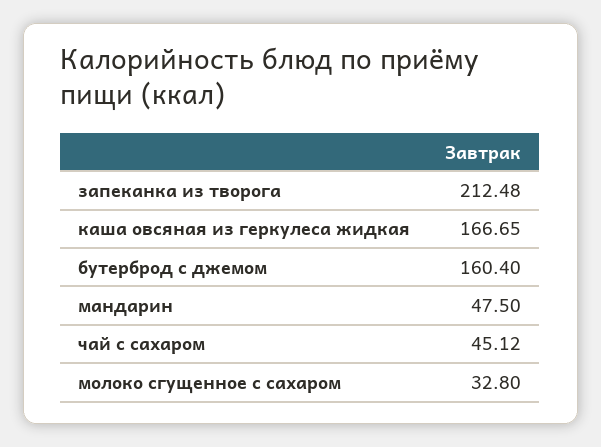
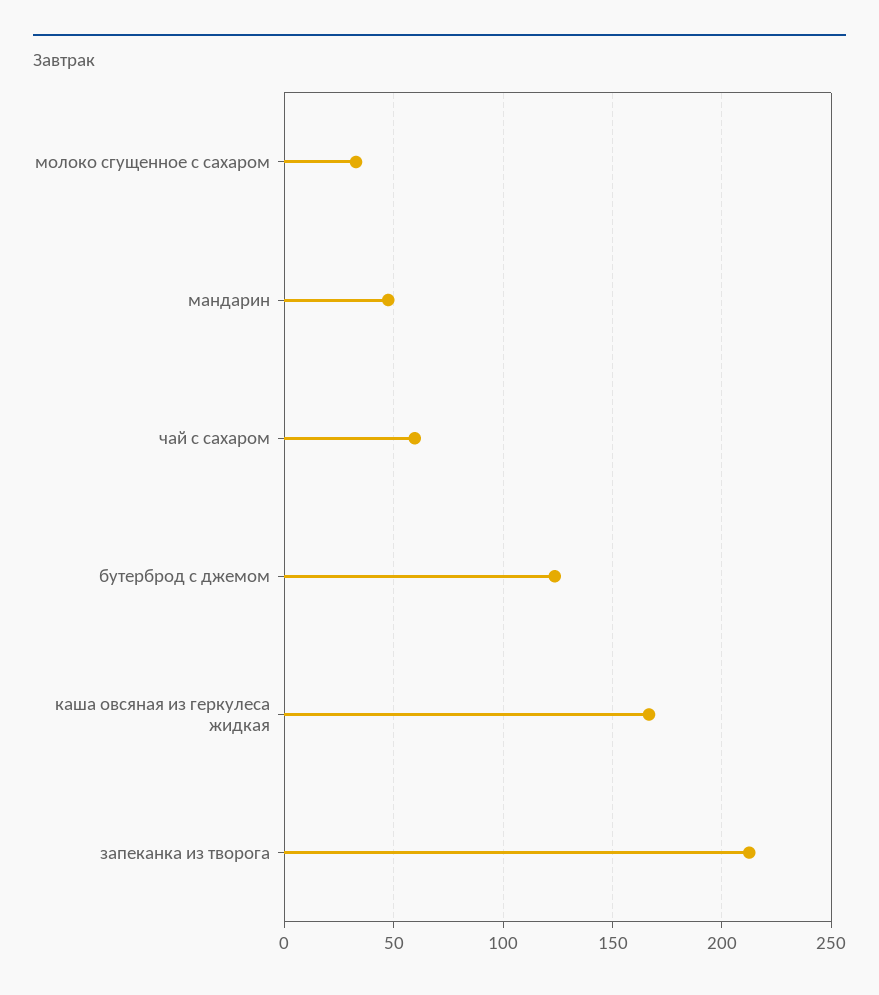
  {
    "запеканка из творога": 212.48,
    "каша овсяная из геркулеса жидкая": 166.65,
-   "бутерброд с джемом": 160.4,
+   "бутерброд с джемом": 125,
    "мандарин": 47.5,
-   "чай с сахаром": 45.12,
+   "чай с сахаром": 60,
    "молоко сгущенное с сахаром": 32.8
  }

